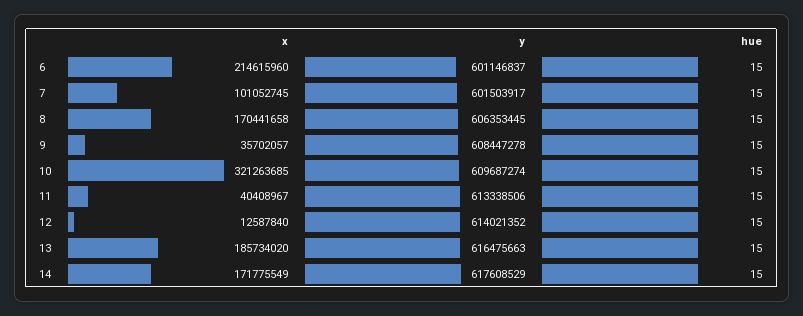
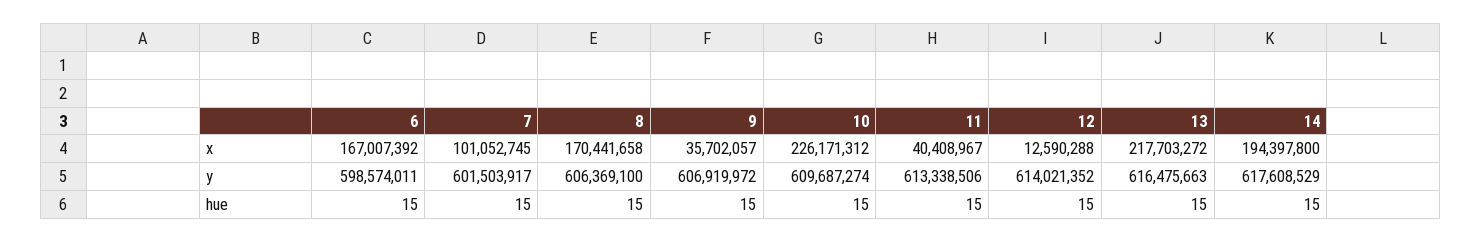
  {
    "x": {
-     "6": 214615960,
+     "6": 167007392,
      "7": 101052745,
      "8": 170441658,
      "9": 35702057,
-     "10": 321263685,
+     "10": 226171312,
      "11": 40408967,
-     "12": 12587840,
+     "12": 12590288,
-     "13": 185734020,
+     "13": 217703272,
-     "14": 171775549
+     "14": 194397800
    },
    "y": {
-     "6": 601146837,
+     "6": 598574011,
      "7": 601503917,
-     "8": 606353445,
+     "8": 606369100,
-     "9": 608447278,
+     "9": 606919972,
      "10": 609687274,
      "11": 613338506,
      "12": 614021352,
      "13": 616475663,
      "14": 617608529
    },
    "hue": {
      "6": 15,
      "7": 15,
      "8": 15,
      "9": 15,
      "10": 15,
      "11": 15,
      "12": 15,
      "13": 15,
      "14": 15
    }
  }

